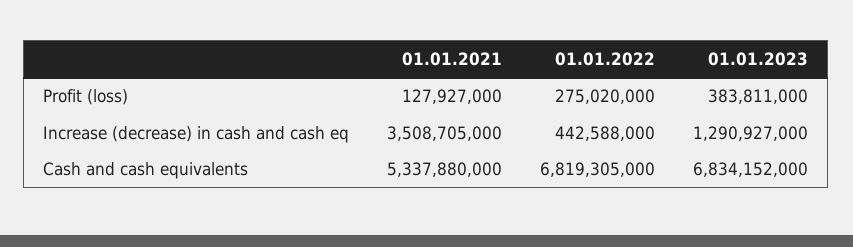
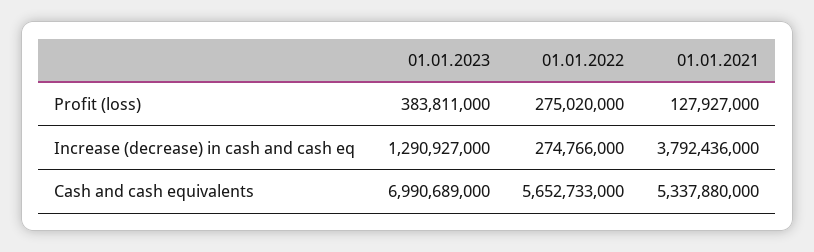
  {
    "01.01.2021": {
      "Profit (loss)": 127927000,
-     "Increase (decrease) in cash and cash eq": 3508705000,
+     "Increase (decrease) in cash and cash eq": 3792436000,
      "Cash and cash equivalents": 5337880000
    },
    "01.01.2022": {
      "Profit (loss)": 275020000,
-     "Increase (decrease) in cash and cash eq": 442588000,
+     "Increase (decrease) in cash and cash eq": 274766000,
-     "Cash and cash equivalents": 6819305000
+     "Cash and cash equivalents": 5652733000
    },
    "01.01.2023": {
      "Profit (loss)": 383811000,
      "Increase (decrease) in cash and cash eq": 1290927000,
-     "Cash and cash equivalents": 6834152000
+     "Cash and cash equivalents": 6990689000
    }
  }

